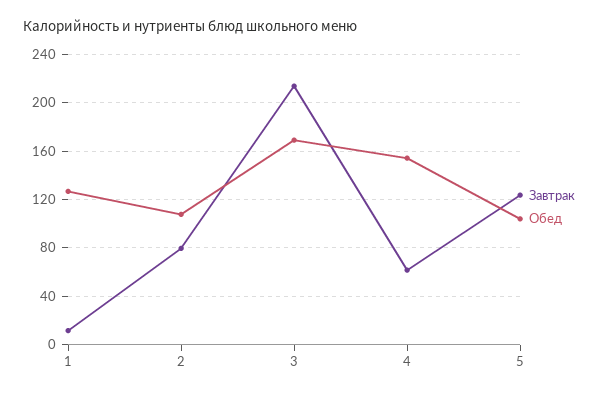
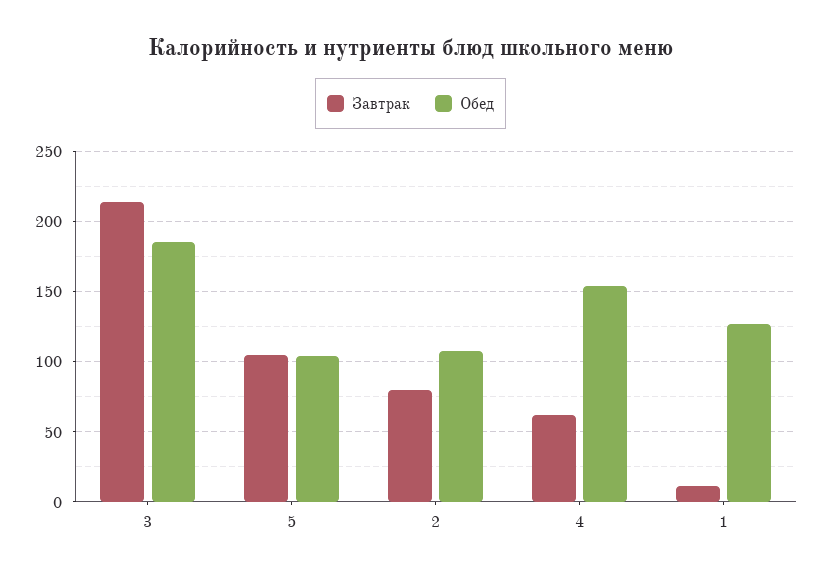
  {
    "Завтрак": {
      "1": 10,
      "2": 80,
      "3": 215,
      "4": 60,
-     "5": 125
+     "5": 105
    },
    "Обед": {
      "1": 125,
      "2": 110,
-     "3": 170,
+     "3": 185,
      "4": 155,
      "5": 105
    }
  }

